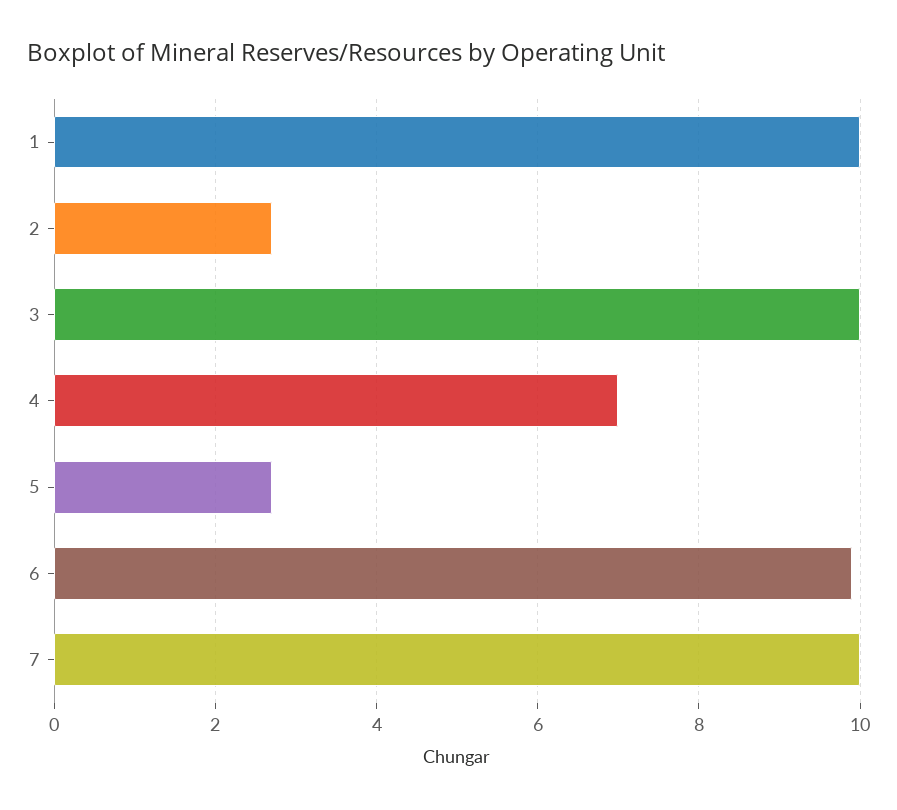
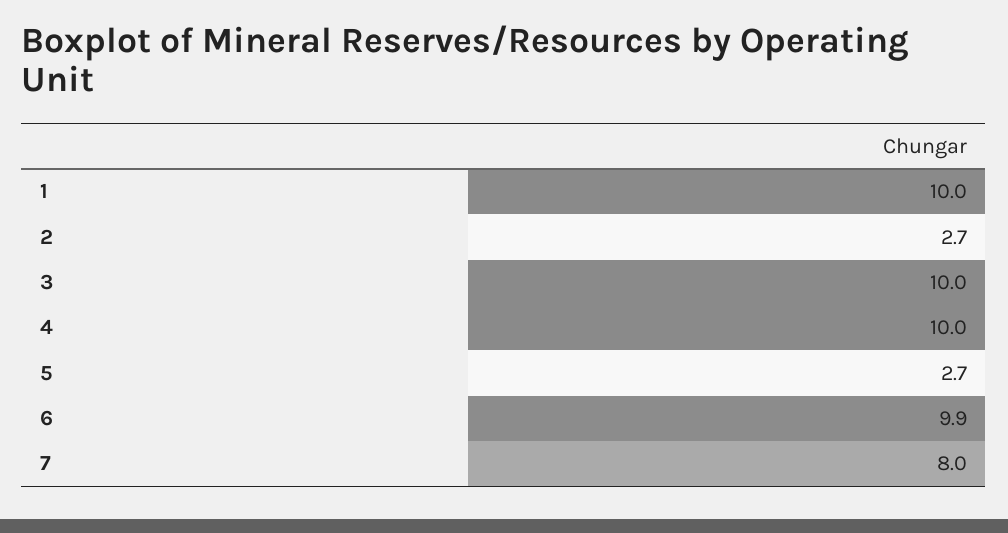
  {
    "1": 10,
    "2": 2.7,
    "3": 10,
-   "4": 7,
+   "4": 10,
    "5": 2.7,
    "6": 9.9,
-   "7": 10
+   "7": 8
  }

